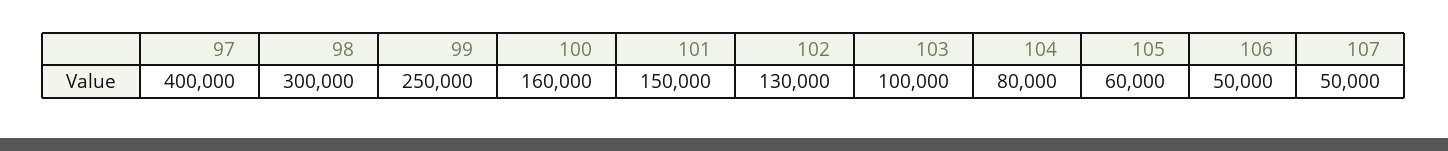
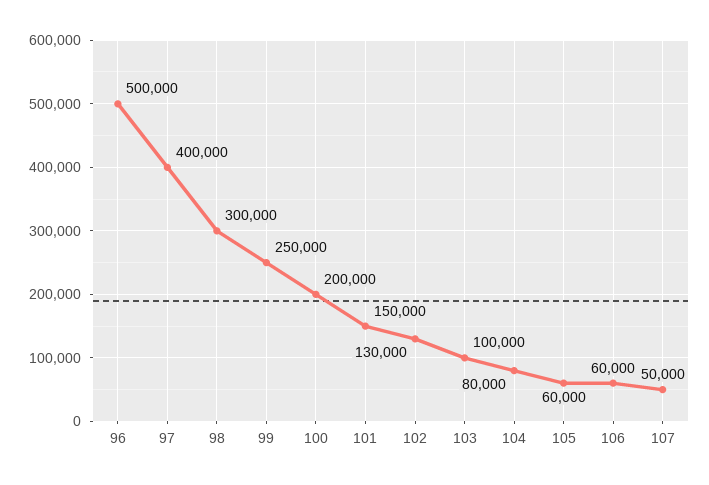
  {
    "97": 400000,
    "98": 300000,
    "99": 250000,
-   "100": 160000,
+   "100": 200000,
    "101": 150000,
    "102": 130000,
    "103": 100000,
    "104": 80000,
    "105": 60000,
-   "106": 50000,
+   "106": 60000,
-   "107": 50000
+   "107": 50000,
+   "96": 500000
  }

